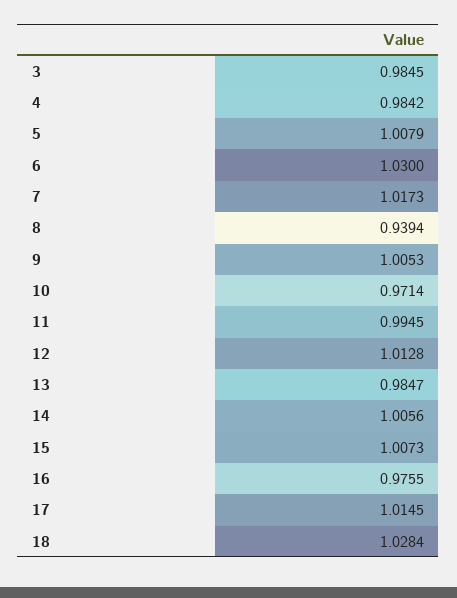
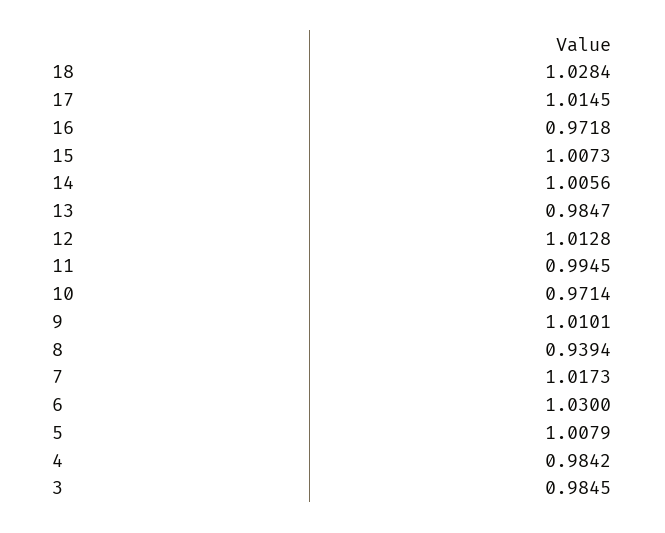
  {
    "3": 0.9845,
    "4": 0.9842,
    "5": 1.0079,
    "6": 1.03,
    "7": 1.0173,
    "8": 0.9394,
-   "9": 1.0053,
+   "9": 1.0101,
    "10": 0.9714,
    "11": 0.9945,
    "12": 1.0128,
    "13": 0.9847,
    "14": 1.0056,
    "15": 1.0073,
-   "16": 0.9755,
+   "16": 0.9718,
    "17": 1.0145,
    "18": 1.0284
  }

